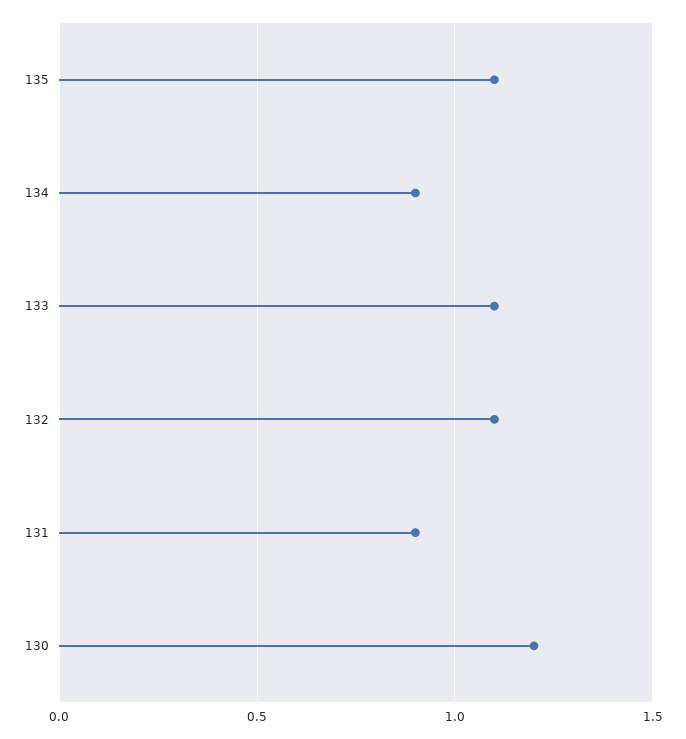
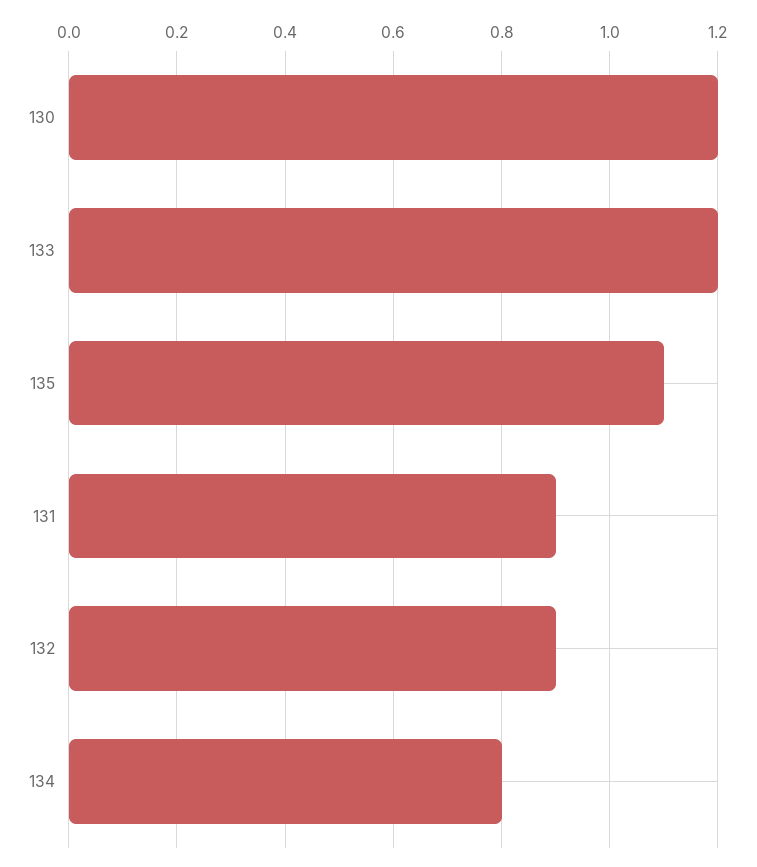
  {
    "135": 1.1,
-   "134": 0.9,
+   "134": 0.8,
-   "133": 1.1,
+   "133": 1.2,
-   "132": 1.1,
+   "132": 0.9,
    "131": 0.9,
    "130": 1.2
  }

